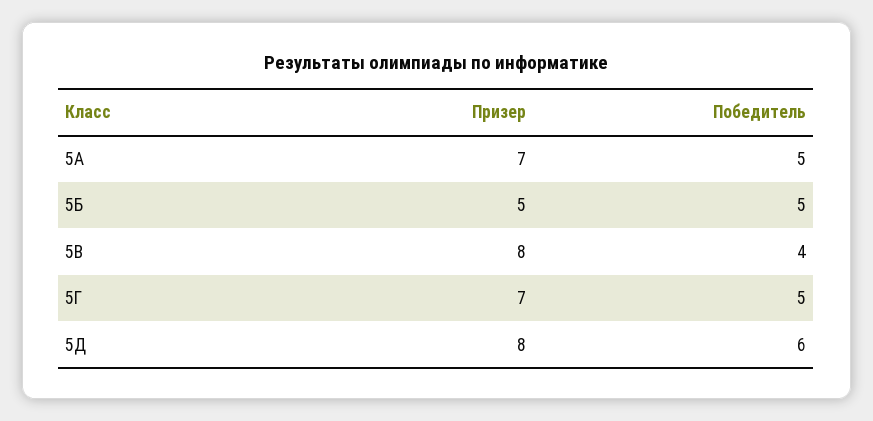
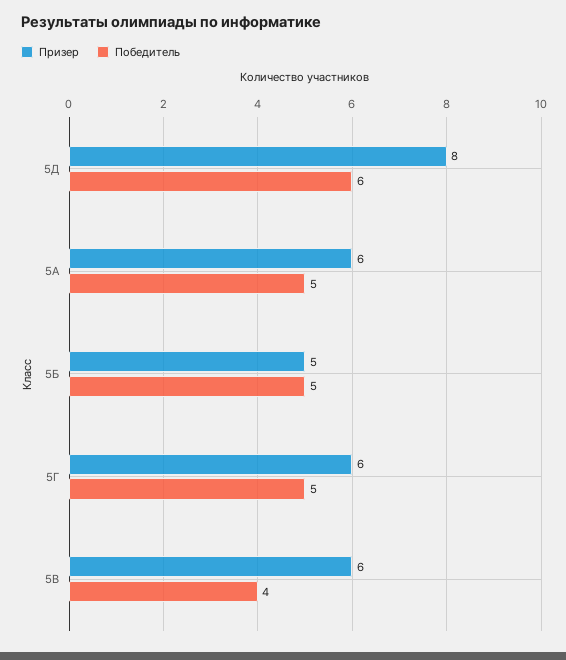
  {
    "Призер": {
-     "5А": 7,
+     "5А": 6,
      "5Б": 5,
-     "5В": 8,
+     "5В": 6,
-     "5Г": 7,
+     "5Г": 6,
      "5Д": 8
    },
    "Победитель": {
      "5А": 5,
      "5Б": 5,
      "5В": 4,
      "5Г": 5,
      "5Д": 6
    }
  }

